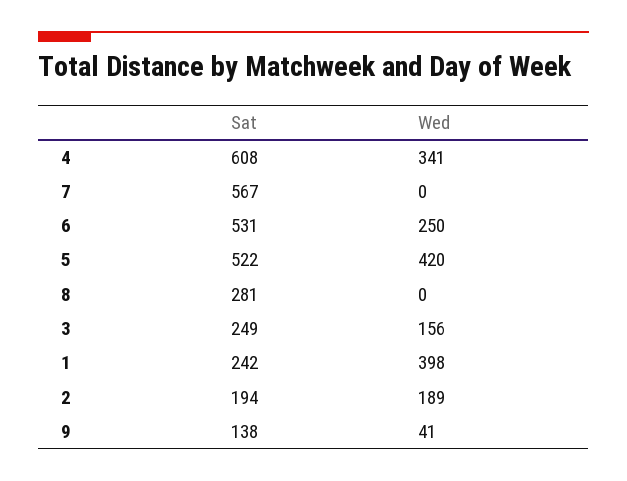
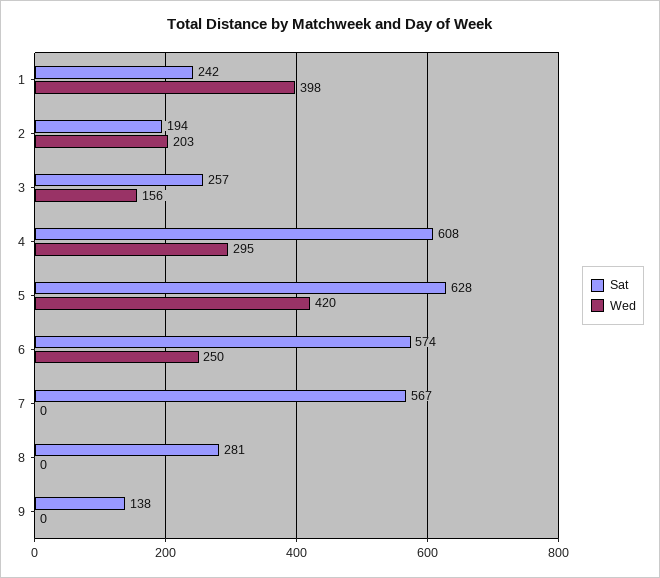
  {
    "Sat": {
      "4": 608,
      "7": 567,
-     "6": 531,
+     "6": 574,
-     "5": 522,
+     "5": 628,
      "8": 281,
-     "3": 249,
+     "3": 257,
      "1": 242,
      "2": 194,
      "9": 138
    },
    "Wed": {
-     "4": 341,
+     "4": 295,
      "7": 0,
      "6": 250,
      "5": 420,
      "8": 0,
      "3": 156,
      "1": 398,
-     "2": 189,
+     "2": 203,
-     "9": 41
+     "9": 0
    }
  }

